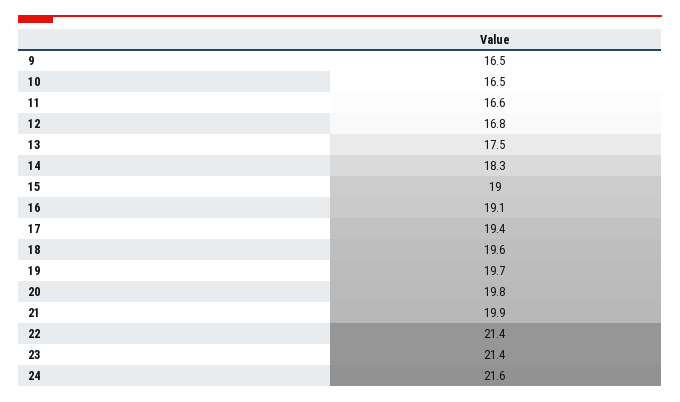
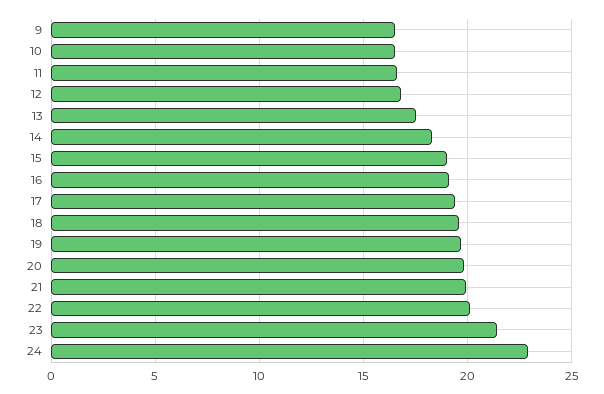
  {
    "9": 16.5,
    "10": 16.5,
    "11": 16.6,
    "12": 16.8,
    "13": 17.5,
    "14": 18.3,
    "15": 19,
    "16": 19.1,
    "17": 19.4,
    "18": 19.6,
    "19": 19.7,
    "20": 19.8,
    "21": 19.9,
-   "22": 21.4,
+   "22": 20,
    "23": 21.4,
-   "24": 21.6
+   "24": 23
  }

